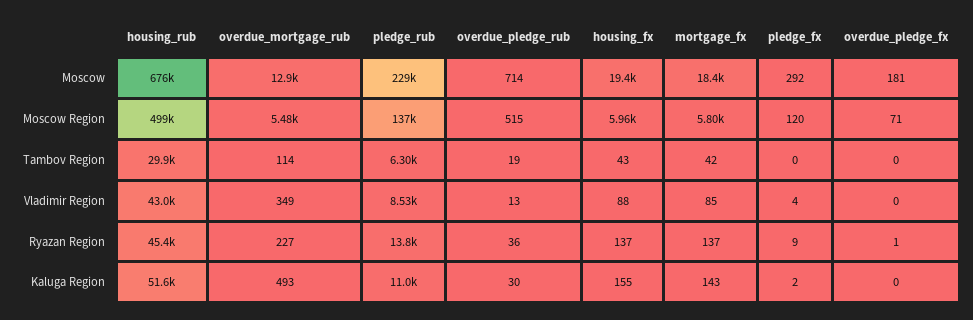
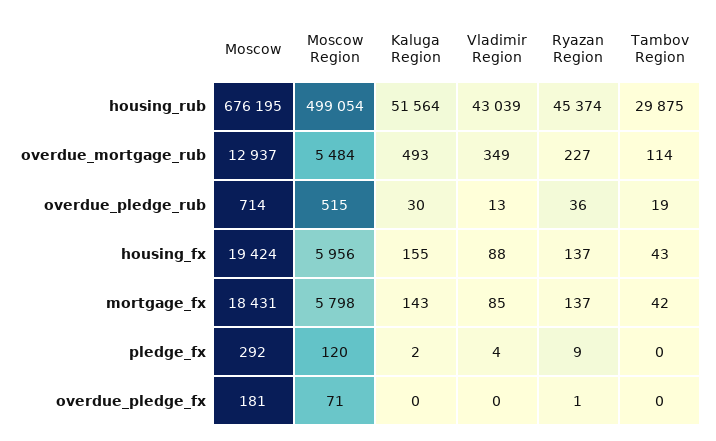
  {
    "housing_rub": {
      "Moscow": 676195,
      "Moscow Region": 499054,
      "Tambov Region": 29875,
      "Vladimir Region": 43039,
      "Ryazan Region": 45374,
      "Kaluga Region": 51564
    },
    "overdue_mortgage_rub": {
      "Moscow": 12937,
      "Moscow Region": 5484,
      "Tambov Region": 114,
      "Vladimir Region": 349,
      "Ryazan Region": 227,
      "Kaluga Region": 493
    },
-   "pledge_rub": {
-     "Moscow": 229000,
-     "Moscow Region": 137000,
-     "Tambov Region": 6300,
-     "Vladimir Region": 8530,
-     "Ryazan Region": 13800,
-     "Kaluga Region": 11000
-   },
    "overdue_pledge_rub": {
      "Moscow": 714,
      "Moscow Region": 515,
      "Tambov Region": 19,
      "Vladimir Region": 13,
      "Ryazan Region": 36,
      "Kaluga Region": 30
    },
    "housing_fx": {
      "Moscow": 19424,
      "Moscow Region": 5956,
      "Tambov Region": 43,
      "Vladimir Region": 88,
      "Ryazan Region": 137,
      "Kaluga Region": 155
    },
    "mortgage_fx": {
      "Moscow": 18431,
      "Moscow Region": 5798,
      "Tambov Region": 42,
      "Vladimir Region": 85,
      "Ryazan Region": 137,
      "Kaluga Region": 143
    },
    "pledge_fx": {
      "Moscow": 292,
      "Moscow Region": 120,
      "Tambov Region": 0,
      "Vladimir Region": 4,
      "Ryazan Region": 9,
      "Kaluga Region": 2
    },
    "overdue_pledge_fx": {
      "Moscow": 181,
      "Moscow Region": 71,
      "Tambov Region": 0,
      "Vladimir Region": 0,
      "Ryazan Region": 1,
      "Kaluga Region": 0
    }
  }

